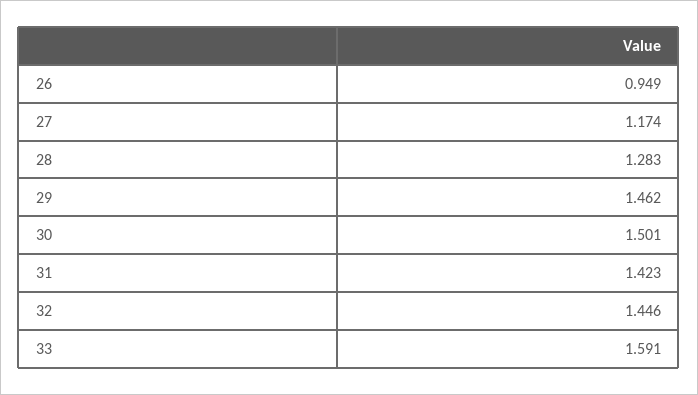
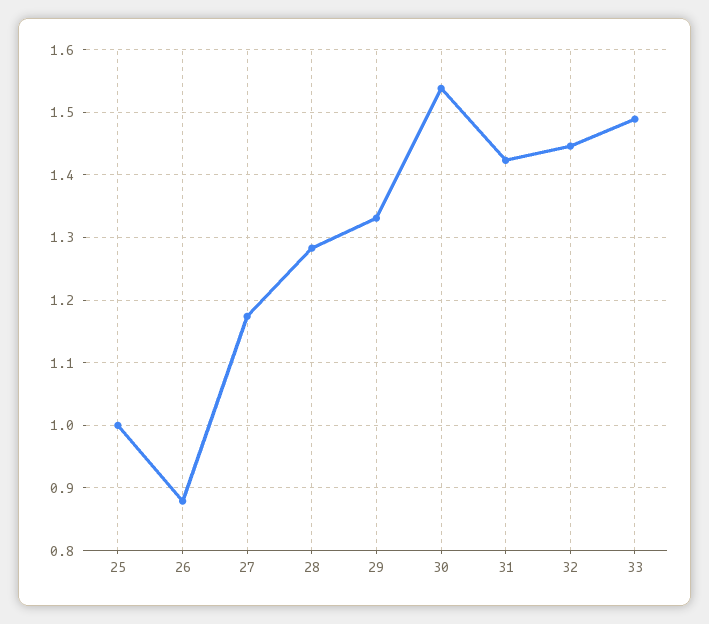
  {
-   "26": 0.949,
+   "26": 0.88,
    "27": 1.174,
    "28": 1.283,
-   "29": 1.462,
+   "29": 1.33,
-   "30": 1.501,
+   "30": 1.54,
    "31": 1.423,
    "32": 1.446,
-   "33": 1.591
+   "33": 1.49,
+   "25": 1
  }

